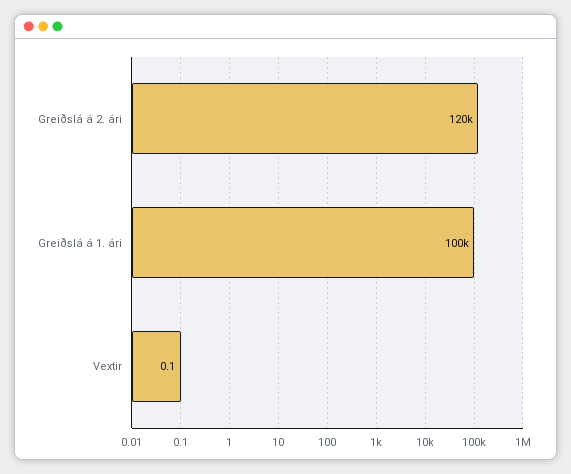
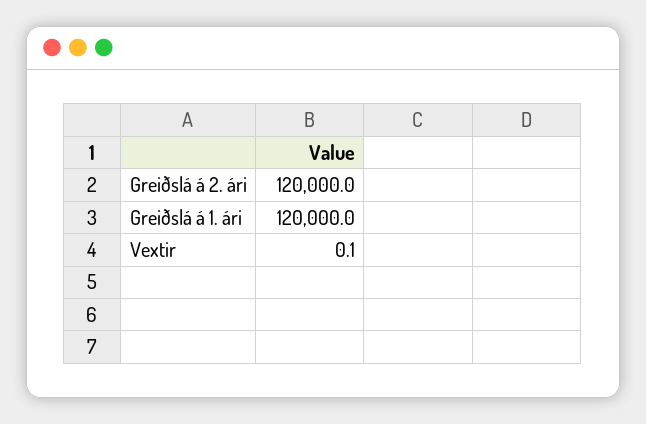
  {
    "Greiðslá á 2. ári": 120000,
-   "Greiðslá á 1. ári": 100000,
+   "Greiðslá á 1. ári": 120000,
    "Vextir": 0.1
  }

